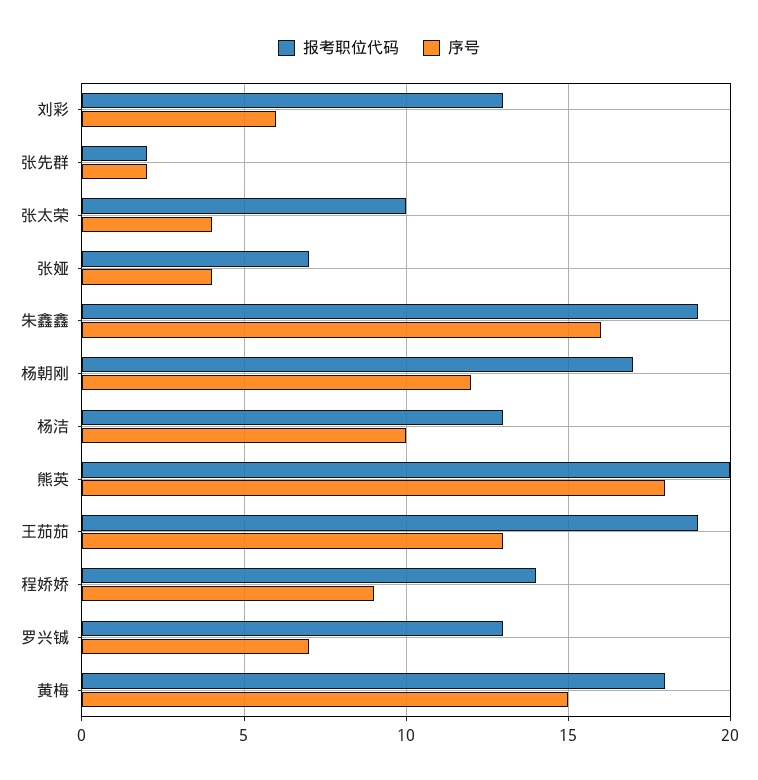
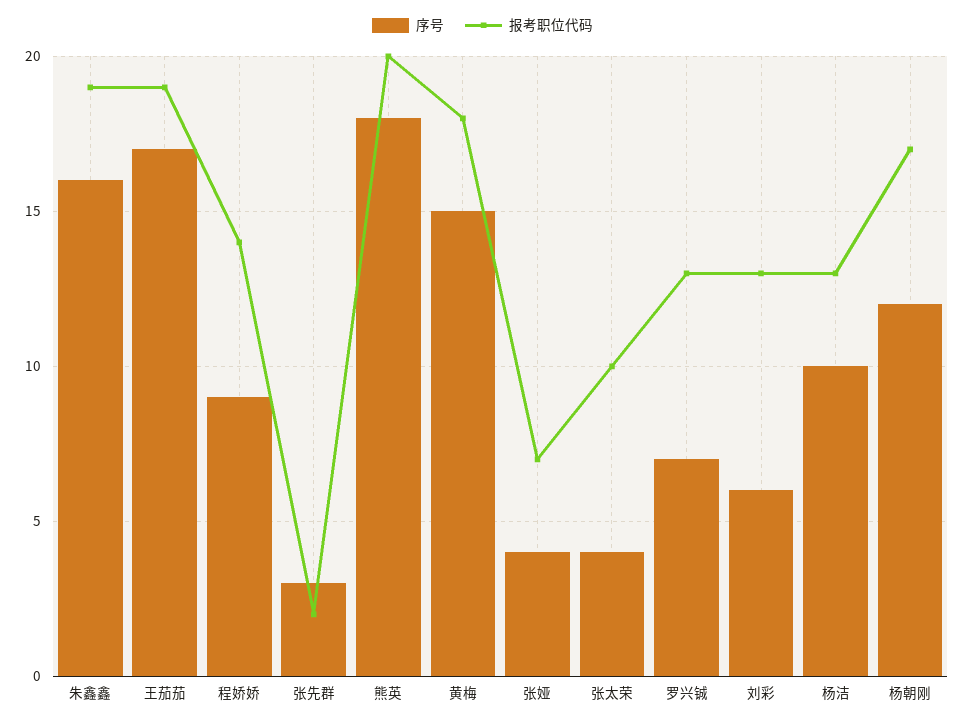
  {
    "报考职位代码": {
      "刘彩": 13,
      "张先群": 2,
      "张太荣": 10,
      "张娅": 7,
      "朱鑫鑫": 19,
      "杨朝刚": 17,
      "杨洁": 13,
      "熊英": 20,
      "王茄茄": 19,
      "程娇娇": 14,
      "罗兴铖": 13,
      "黄梅": 18
    },
    "序号": {
      "刘彩": 6,
-     "张先群": 2,
+     "张先群": 3,
      "张太荣": 4,
      "张娅": 4,
      "朱鑫鑫": 16,
      "杨朝刚": 12,
      "杨洁": 10,
      "熊英": 18,
-     "王茄茄": 13,
+     "王茄茄": 17,
      "程娇娇": 9,
      "罗兴铖": 7,
      "黄梅": 15
    }
  }

